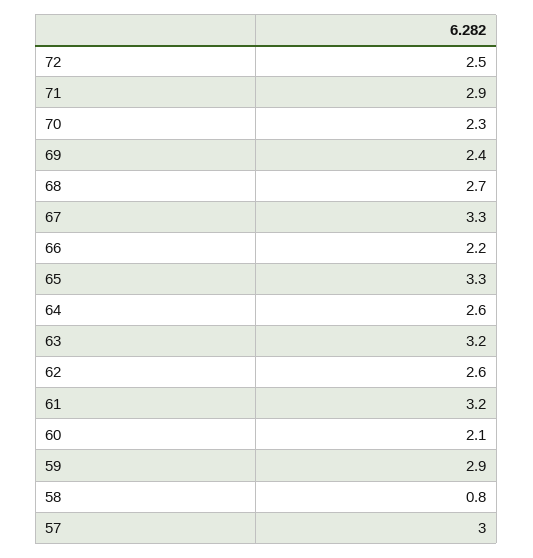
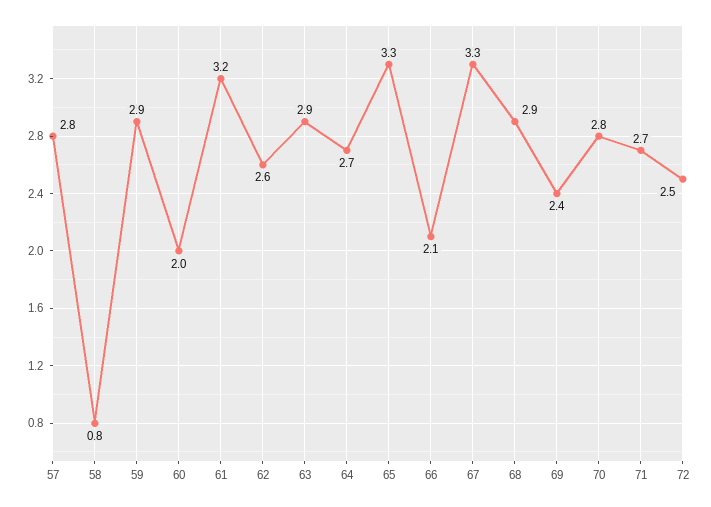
  {
    "72": 2.5,
-   "71": 2.9,
+   "71": 2.7,
-   "70": 2.3,
+   "70": 2.8,
    "69": 2.4,
-   "68": 2.7,
+   "68": 2.9,
    "67": 3.3,
-   "66": 2.2,
+   "66": 2.1,
    "65": 3.3,
-   "64": 2.6,
+   "64": 2.7,
-   "63": 3.2,
+   "63": 2.9,
    "62": 2.6,
    "61": 3.2,
-   "60": 2.1,
+   "60": 2,
    "59": 2.9,
    "58": 0.8,
-   "57": 3
+   "57": 2.8
  }

